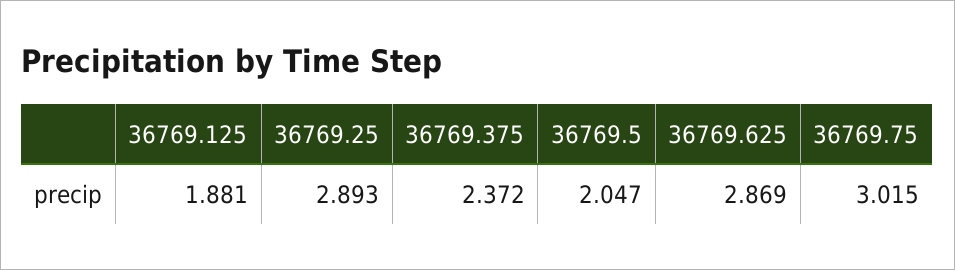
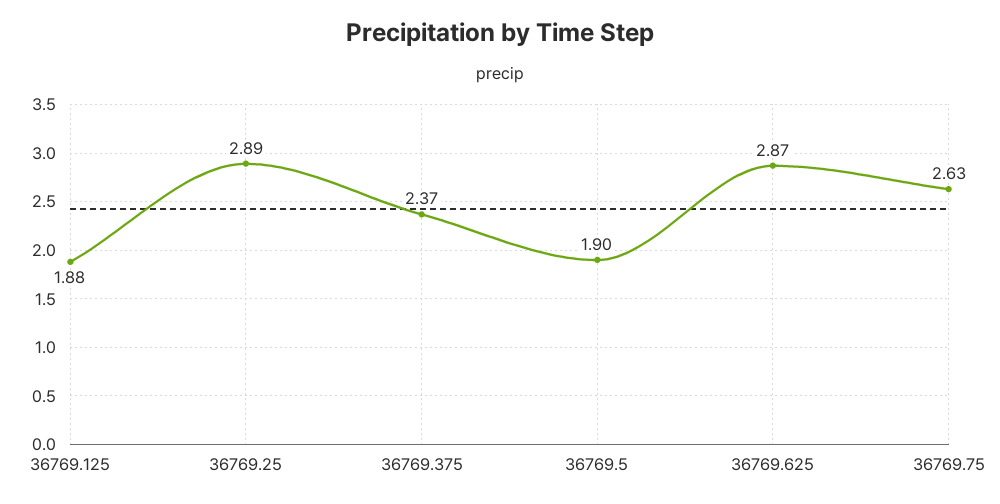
  {
    "36769.125": 1.881,
    "36769.25": 2.893,
    "36769.375": 2.372,
-   "36769.5": 2.047,
+   "36769.5": 1.9,
    "36769.625": 2.869,
-   "36769.75": 3.015
+   "36769.75": 2.63
  }

